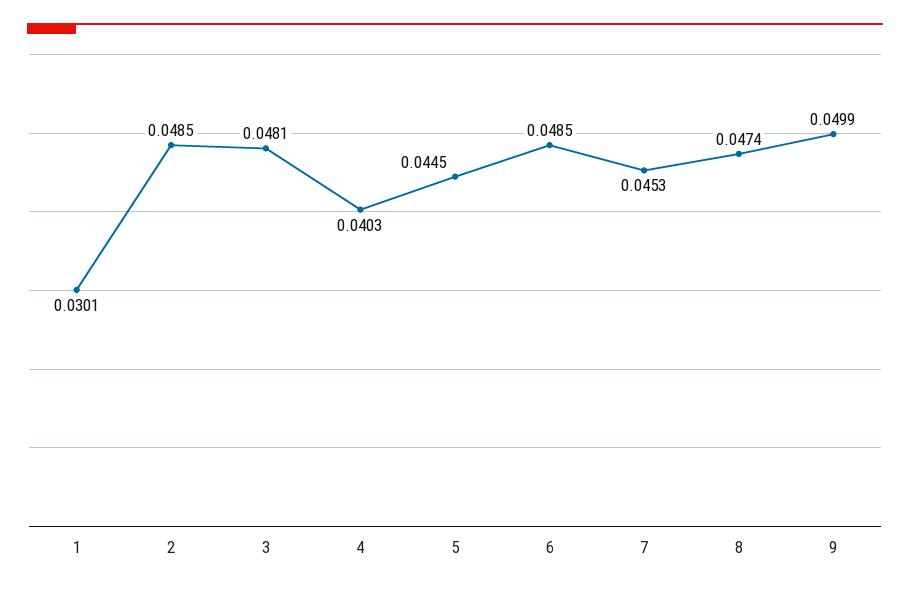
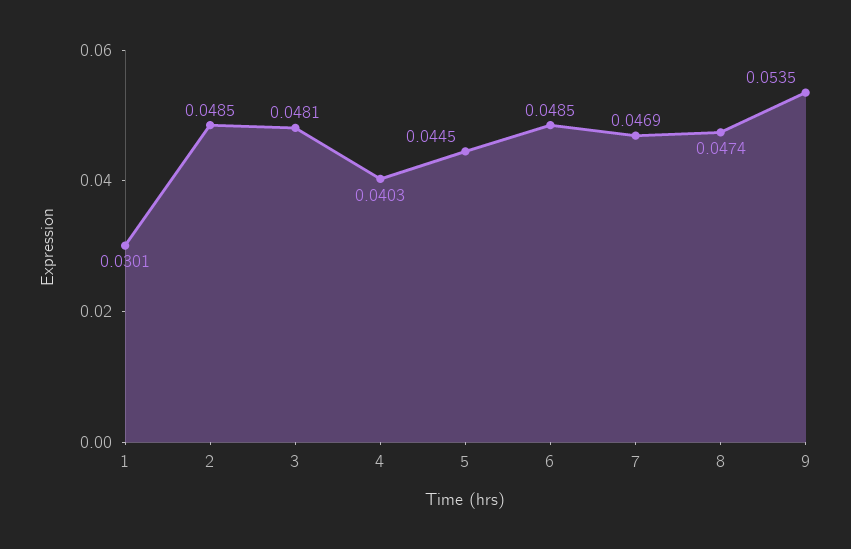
  {
    "1": 0.0301,
    "2": 0.0485,
    "3": 0.0481,
    "4": 0.0403,
    "5": 0.0445,
    "6": 0.0485,
-   "7": 0.0453,
+   "7": 0.0469,
    "8": 0.0474,
-   "9": 0.0499
+   "9": 0.0535
  }

